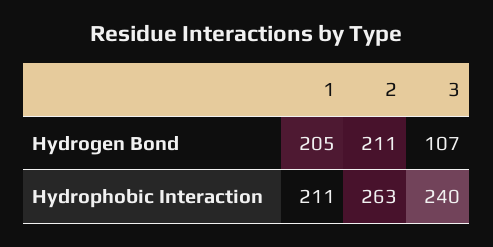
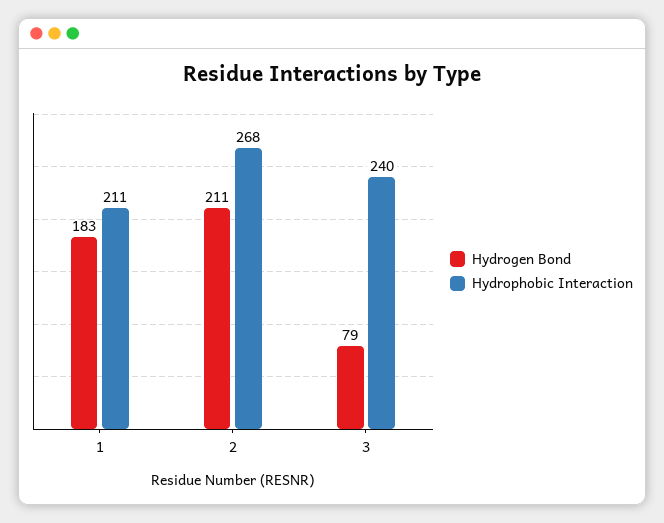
  {
    "Hydrogen Bond": {
-     "1": 205,
+     "1": 183,
      "2": 211,
-     "3": 107
+     "3": 79
    },
    "Hydrophobic Interaction": {
      "1": 211,
-     "2": 263,
+     "2": 268,
      "3": 240
    }
  }

